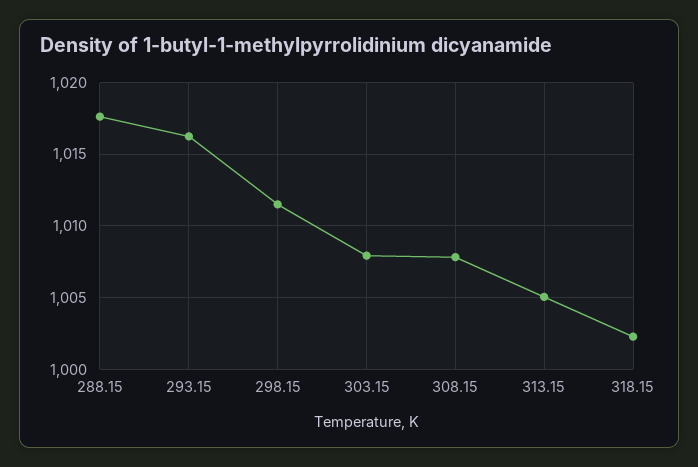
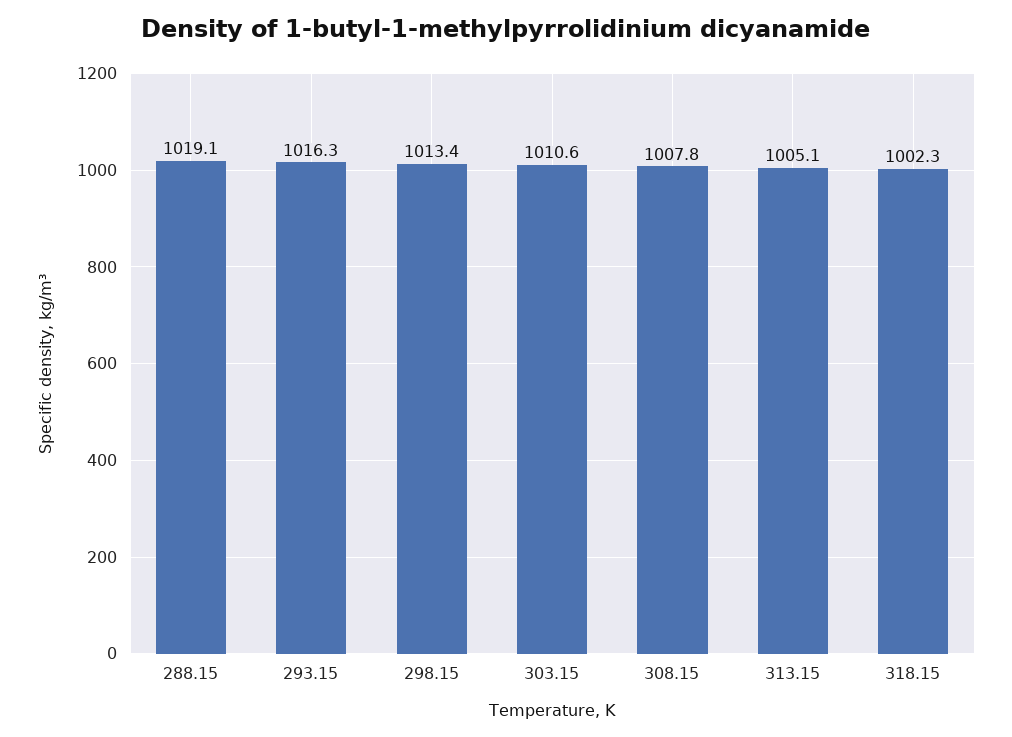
  {
-   "288.15": 1017.5,
+   "288.15": 1019.1,
    "293.15": 1016.3,
-   "298.15": 1011.5,
+   "298.15": 1013.4,
-   "303.15": 1008,
+   "303.15": 1010.6,
    "308.15": 1007.8,
    "313.15": 1005.1,
    "318.15": 1002.3
  }

